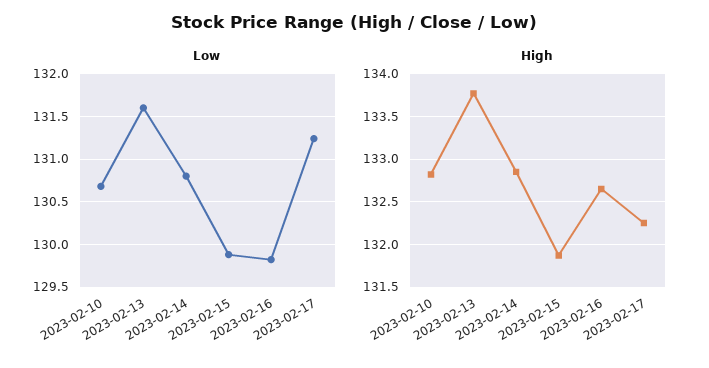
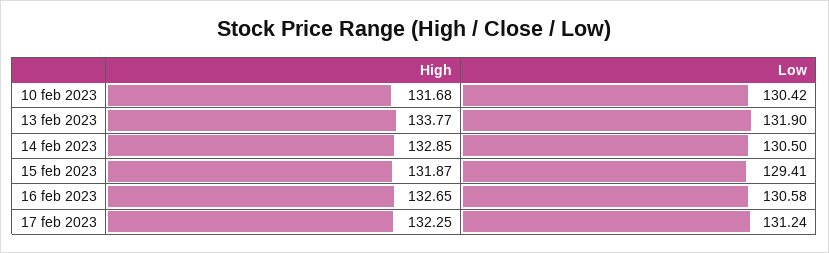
  {
    "Low": {
-     "2023-02-10": 130.7,
+     "2023-02-10": 130.42,
-     "2023-02-13": 131.6,
+     "2023-02-13": 131.9,
-     "2023-02-14": 130.8,
+     "2023-02-14": 130.5,
-     "2023-02-15": 129.9,
+     "2023-02-15": 129.41,
-     "2023-02-16": 129.8,
+     "2023-02-16": 130.58,
      "2023-02-17": 131.24
    },
    "High": {
-     "2023-02-10": 132.8,
+     "2023-02-10": 131.68,
      "2023-02-13": 133.77,
      "2023-02-14": 132.85,
      "2023-02-15": 131.87,
      "2023-02-16": 132.65,
      "2023-02-17": 132.25
    }
  }

